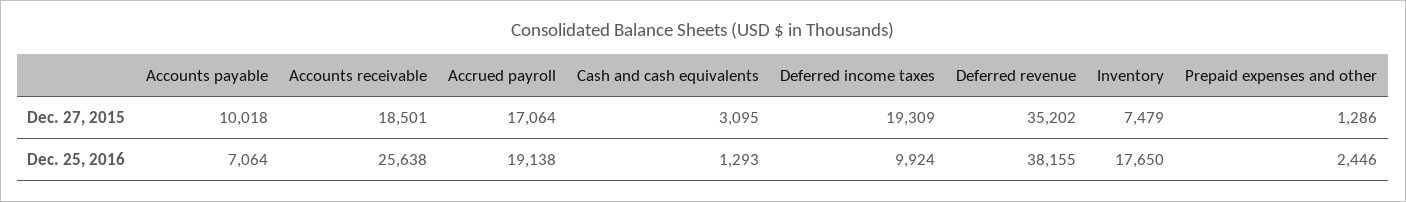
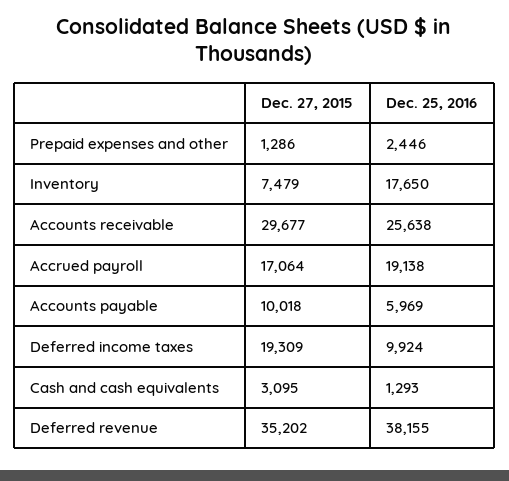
  {
    "Accounts payable": {
      "Dec. 27, 2015": 10018,
-     "Dec. 25, 2016": 7064
+     "Dec. 25, 2016": 5969
    },
    "Accounts receivable": {
-     "Dec. 27, 2015": 18501,
+     "Dec. 27, 2015": 29677,
      "Dec. 25, 2016": 25638
    },
    "Accrued payroll": {
      "Dec. 27, 2015": 17064,
      "Dec. 25, 2016": 19138
    },
    "Cash and cash equivalents": {
      "Dec. 27, 2015": 3095,
      "Dec. 25, 2016": 1293
    },
    "Deferred income taxes": {
      "Dec. 27, 2015": 19309,
      "Dec. 25, 2016": 9924
    },
    "Deferred revenue": {
      "Dec. 27, 2015": 35202,
      "Dec. 25, 2016": 38155
    },
    "Inventory": {
      "Dec. 27, 2015": 7479,
      "Dec. 25, 2016": 17650
    },
    "Prepaid expenses and other": {
      "Dec. 27, 2015": 1286,
      "Dec. 25, 2016": 2446
    }
  }

